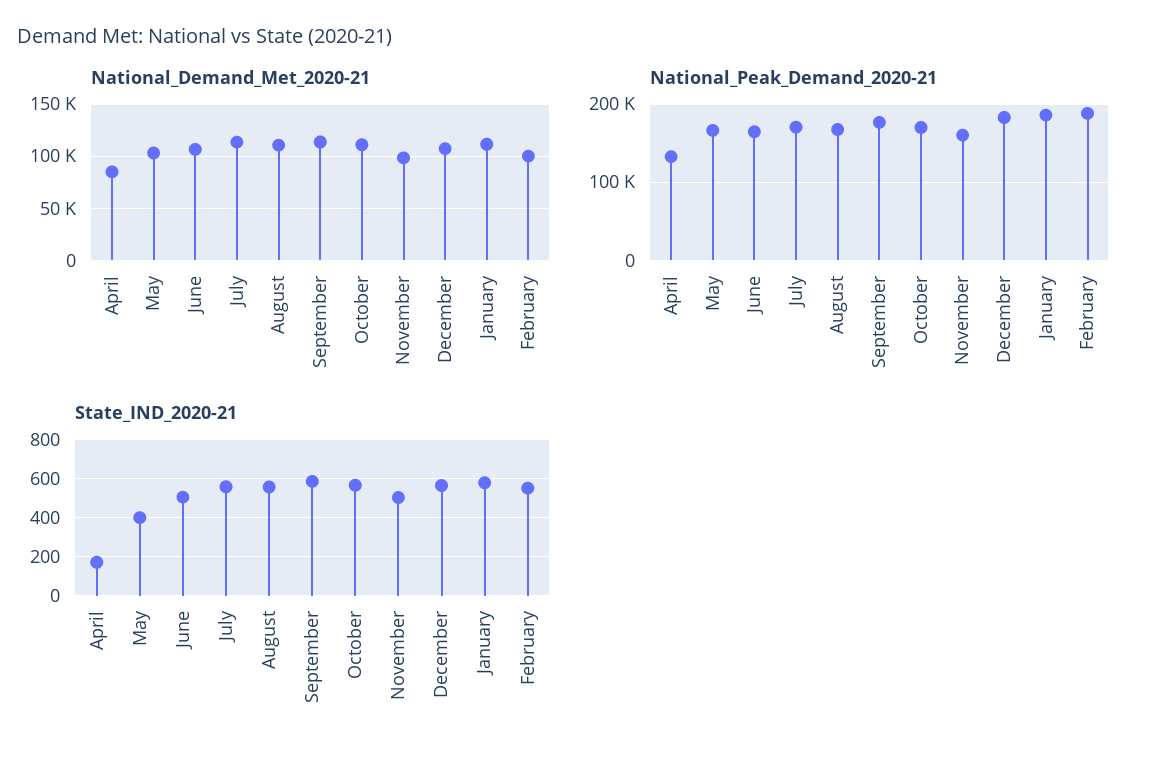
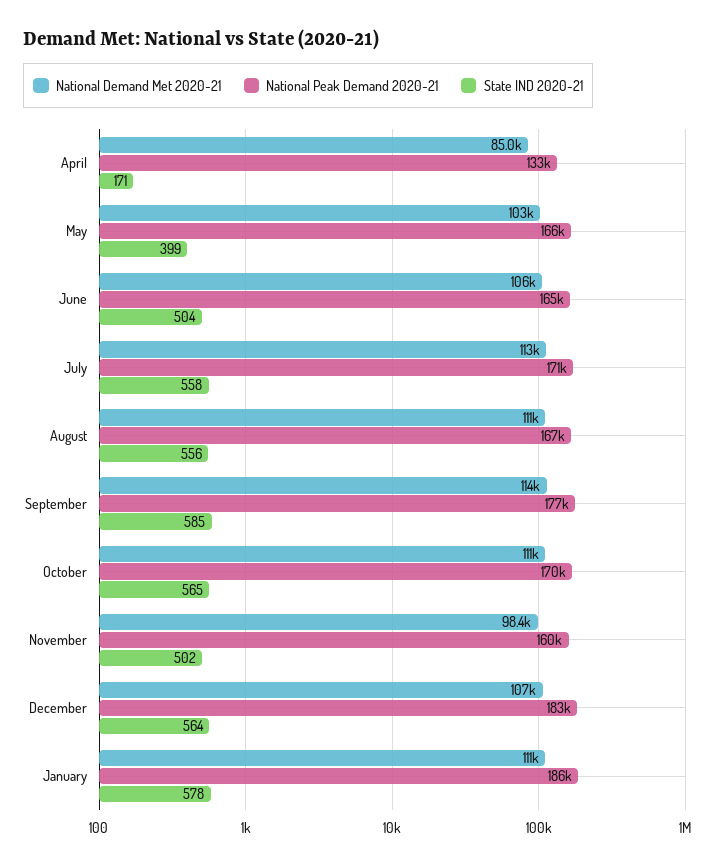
  {
    "National_Demand_Met_2020-21": {
      "April": 85000,
      "May": 103000,
      "June": 106000,
      "July": 113000,
      "August": 111000,
      "September": 114000,
      "October": 111000,
      "November": 98400,
      "December": 107000,
-     "January": 111000,
+     "January": 111000
-     "February": 100000
    },
    "National_Peak_Demand_2020-21": {
      "April": 133000,
      "May": 166000,
      "June": 165000,
      "July": 171000,
      "August": 167000,
      "September": 177000,
      "October": 170000,
      "November": 160000,
      "December": 183000,
-     "January": 186000,
+     "January": 186000
-     "February": 190000
    },
    "State_IND_2020-21": {
      "April": 171,
      "May": 399,
      "June": 504,
      "July": 558,
      "August": 556,
      "September": 585,
      "October": 565,
      "November": 502,
      "December": 564,
-     "January": 578,
+     "January": 578
-     "February": 550
    }
  }

